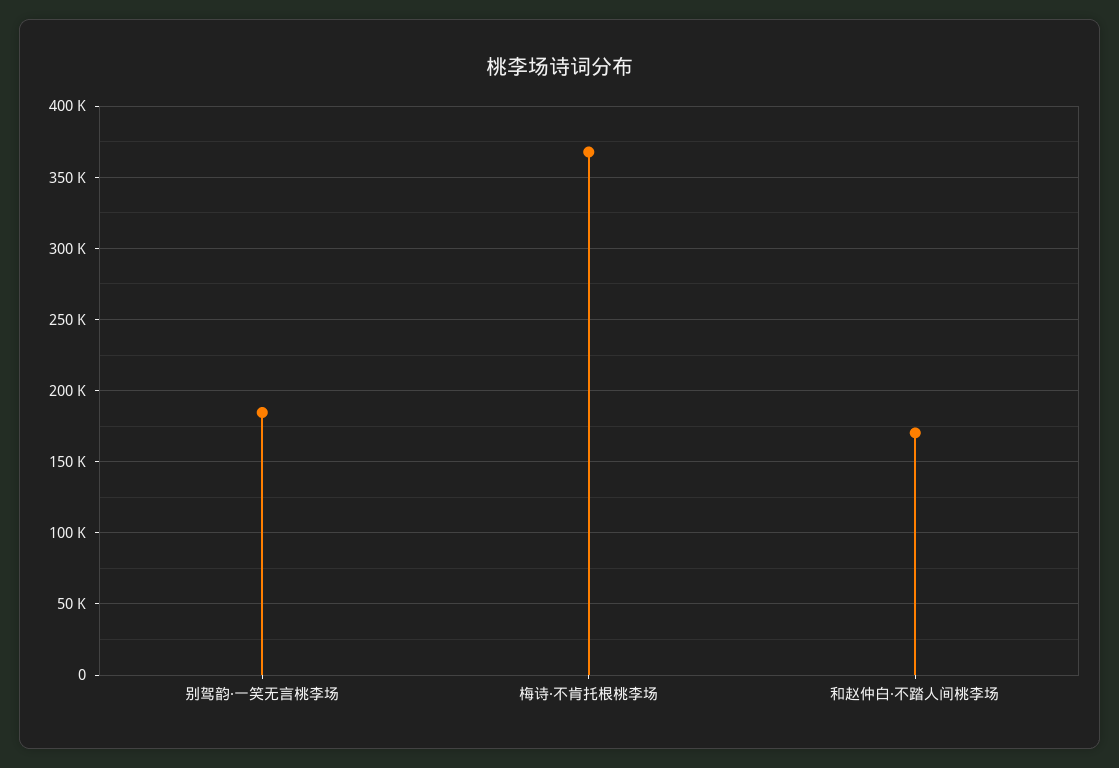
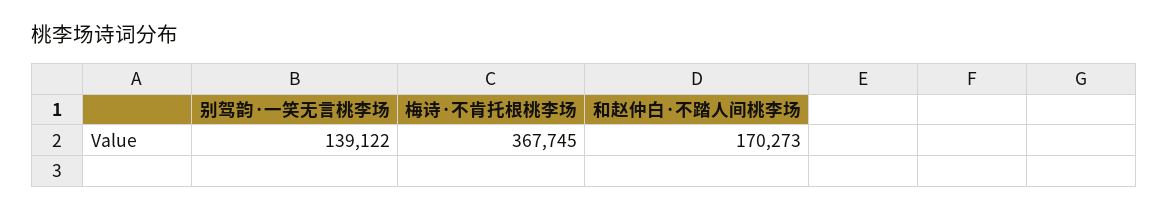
  {
-   "别驾韵·一笑无言桃李场": 185000,
+   "别驾韵·一笑无言桃李场": 139122,
    "梅诗·不肯托根桃李场": 367745,
    "和赵仲白·不踏人间桃李场": 170273
  }

